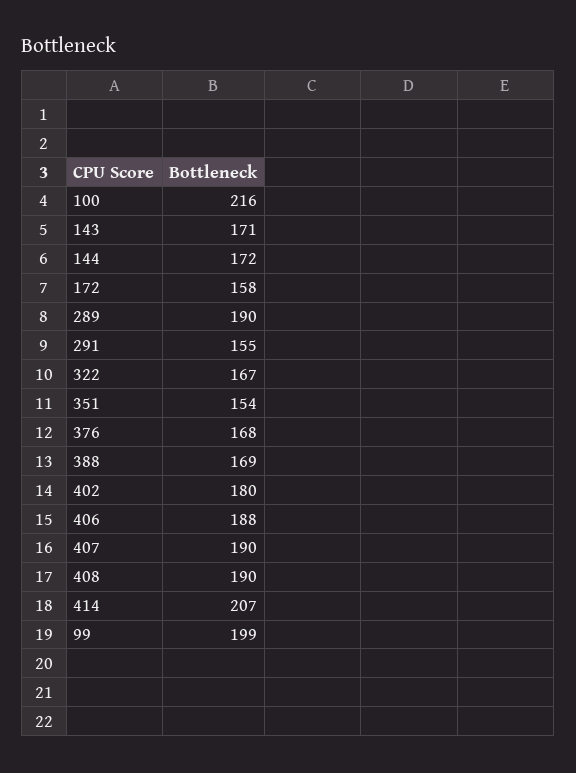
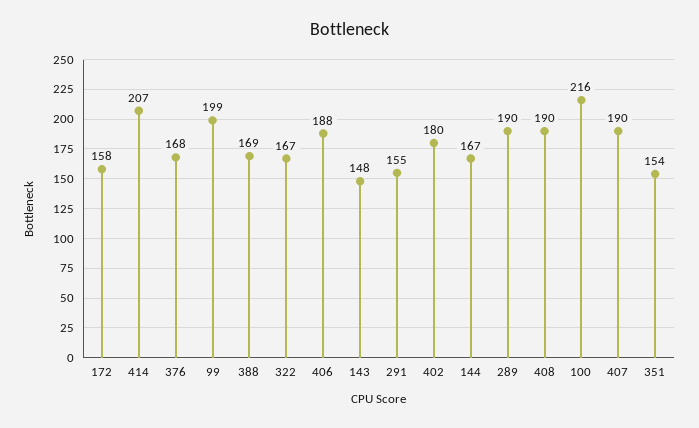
  {
    "100": 216,
-   "143": 171,
+   "143": 148,
-   "144": 172,
+   "144": 167,
    "172": 158,
    "289": 190,
    "291": 155,
    "322": 167,
    "351": 154,
    "376": 168,
    "388": 169,
    "402": 180,
    "406": 188,
    "407": 190,
    "408": 190,
    "414": 207,
    "99": 199
  }

